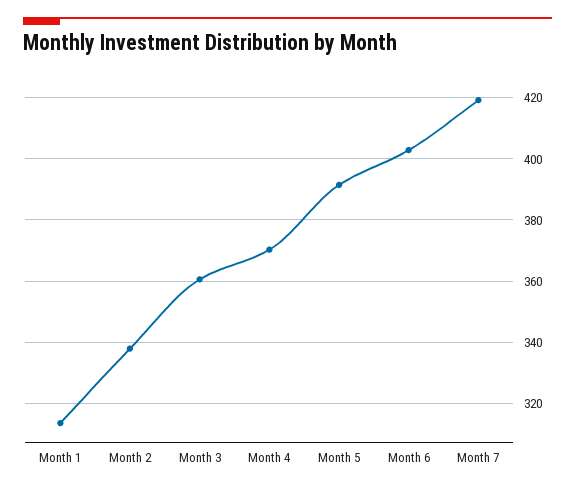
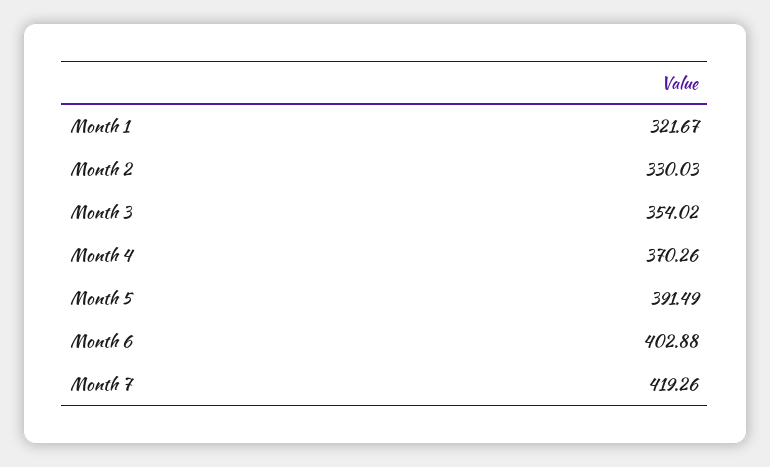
  {
-   "Month 1": 314,
+   "Month 1": 321.67,
-   "Month 2": 338,
+   "Month 2": 330.03,
-   "Month 3": 360,
+   "Month 3": 354.02,
    "Month 4": 370.26,
    "Month 5": 391.49,
    "Month 6": 402.88,
    "Month 7": 419.26
  }

